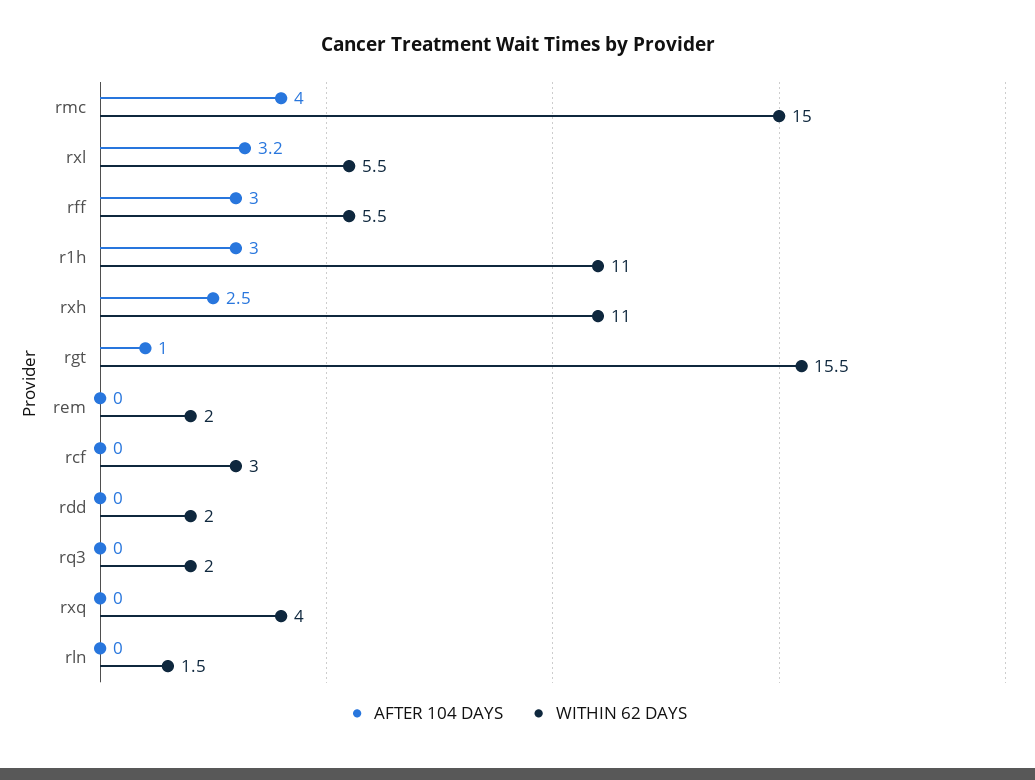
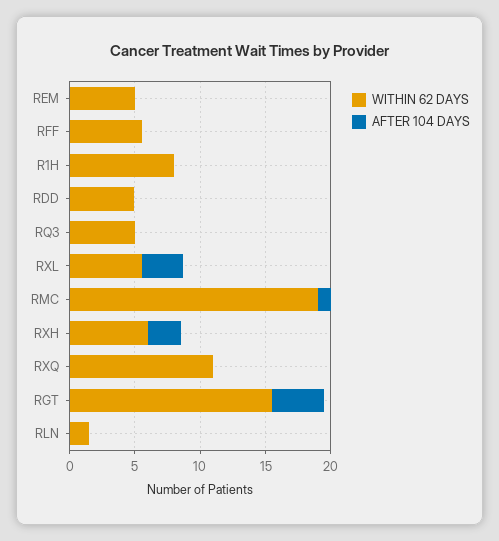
  {
    "AFTER 104 DAYS": {
-     "rmc": 4,
+     "rmc": 1,
      "rxl": 3.2,
-     "rff": 3,
+     "rff": 0,
-     "r1h": 3,
+     "r1h": 0,
      "rxh": 2.5,
-     "rgt": 1,
+     "rgt": 4,
      "rem": 0,
-     "rcf": 0,
      "rdd": 0,
      "rq3": 0,
      "rxq": 0,
      "rln": 0
    },
    "WITHIN 62 DAYS": {
-     "rmc": 15,
+     "rmc": 19,
      "rxl": 5.5,
      "rff": 5.5,
-     "r1h": 11,
+     "r1h": 8,
-     "rxh": 11,
+     "rxh": 6,
      "rgt": 15.5,
-     "rem": 2,
+     "rem": 5,
-     "rcf": 3,
-     "rdd": 2,
+     "rdd": 5,
-     "rq3": 2,
+     "rq3": 5,
-     "rxq": 4,
+     "rxq": 11,
      "rln": 1.5
    }
  }

